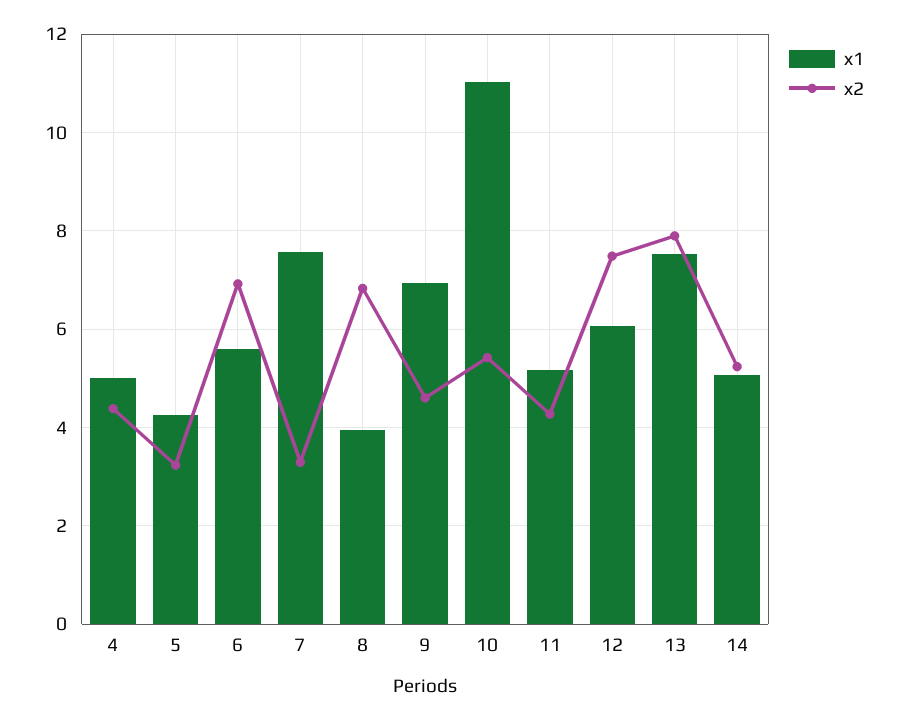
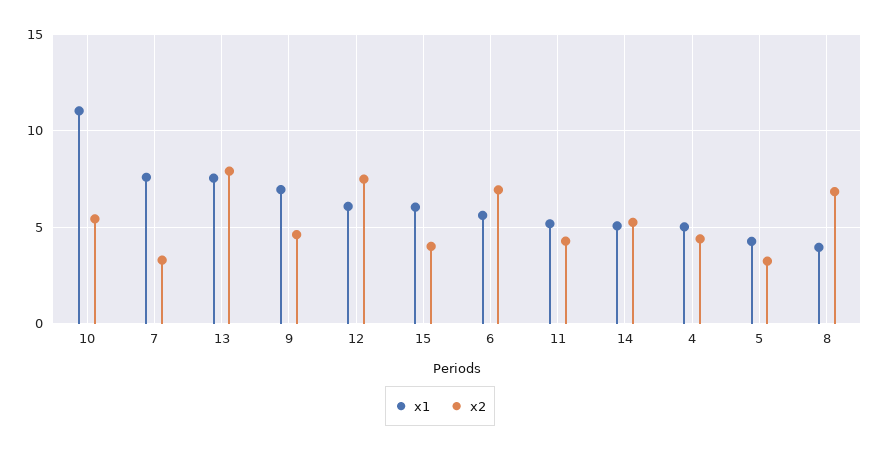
  {
    "x1": {
      "4": 5,
      "5": 4.2,
      "6": 5.6,
      "7": 7.6,
      "8": 4,
      "9": 7,
      "10": 11,
      "11": 5.2,
      "12": 6,
      "13": 7.6,
-     "14": 5
+     "14": 5,
+     "15": 6
    },
    "x2": {
      "4": 4.4,
      "5": 3.2,
      "6": 7,
      "7": 3.2,
      "8": 6.8,
      "9": 4.6,
      "10": 5.4,
      "11": 4.2,
      "12": 7.4,
      "13": 7.8,
-     "14": 5.2
+     "14": 5.2,
+     "15": 4
    }
  }

